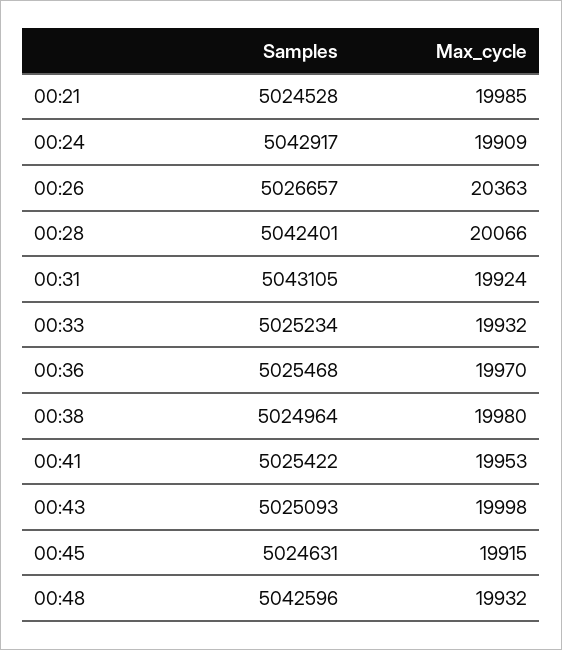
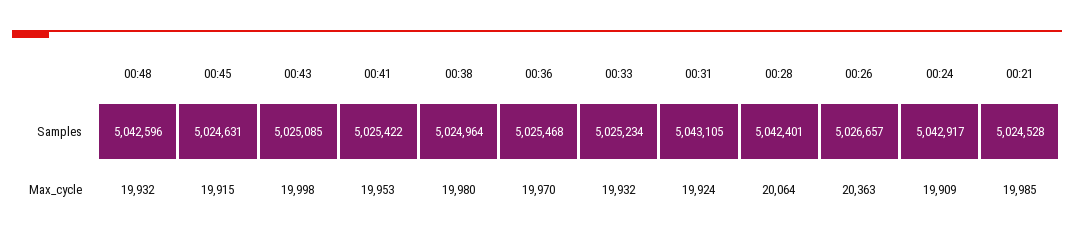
  {
    "Samples": {
      "00:21": 5024528,
      "00:24": 5042917,
      "00:26": 5026657,
      "00:28": 5042401,
      "00:31": 5043105,
      "00:33": 5025234,
      "00:36": 5025468,
      "00:38": 5024964,
      "00:41": 5025422,
-     "00:43": 5025093,
+     "00:43": 5025085,
      "00:45": 5024631,
      "00:48": 5042596
    },
    "Max_cycle": {
      "00:21": 19985,
      "00:24": 19909,
      "00:26": 20363,
-     "00:28": 20066,
+     "00:28": 20064,
      "00:31": 19924,
      "00:33": 19932,
      "00:36": 19970,
      "00:38": 19980,
      "00:41": 19953,
      "00:43": 19998,
      "00:45": 19915,
      "00:48": 19932
    }
  }

